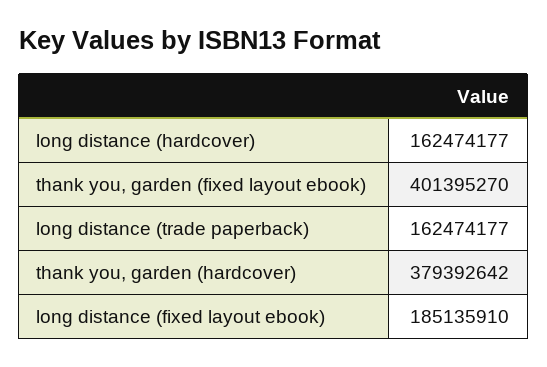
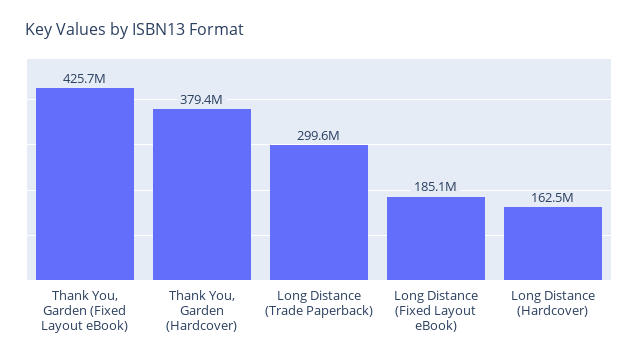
  {
    "long distance (hardcover)": 162474177,
-   "thank you, garden (fixed layout ebook)": 401395270,
+   "thank you, garden (fixed layout ebook)": 425700000,
-   "long distance (trade paperback)": 162474177,
+   "long distance (trade paperback)": 299600000,
    "thank you, garden (hardcover)": 379392642,
    "long distance (fixed layout ebook)": 185135910
  }

